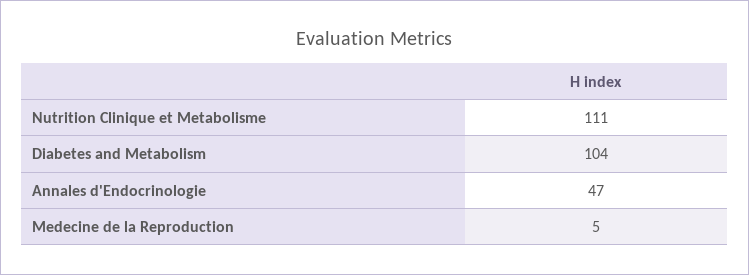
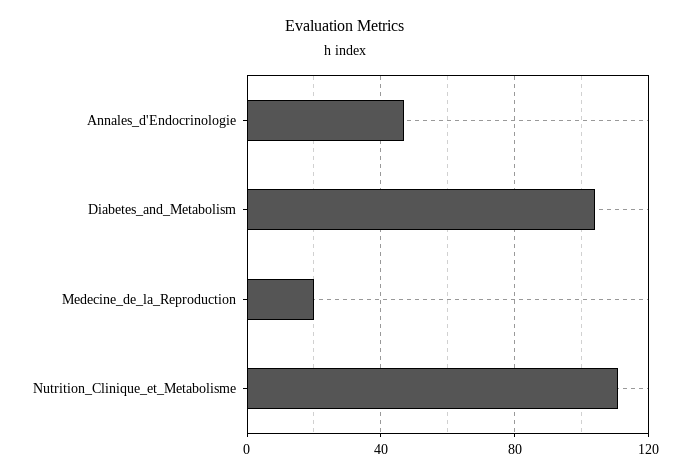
  {
    "Nutrition Clinique et Metabolisme": 111,
    "Diabetes and Metabolism": 104,
    "Annales d'Endocrinologie": 47,
-   "Medecine de la Reproduction": 5
+   "Medecine de la Reproduction": 20
  }

